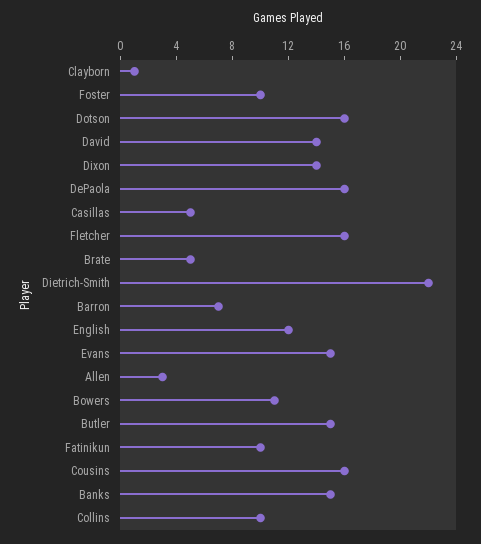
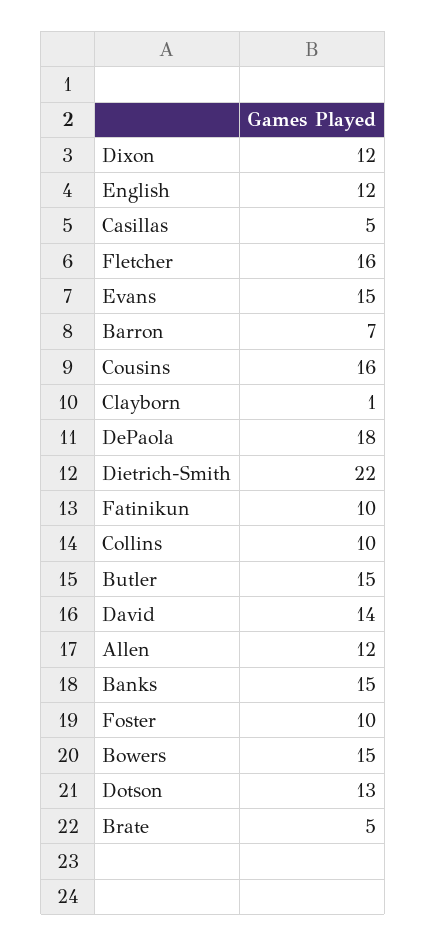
  {
    "Clayborn": 1,
    "Foster": 10,
-   "Dotson": 16,
+   "Dotson": 13,
    "David": 14,
-   "Dixon": 14,
+   "Dixon": 12,
-   "DePaola": 16,
+   "DePaola": 18,
    "Casillas": 5,
    "Fletcher": 16,
    "Brate": 5,
    "Dietrich-Smith": 22,
    "Barron": 7,
    "English": 12,
    "Evans": 15,
-   "Allen": 3,
+   "Allen": 12,
-   "Bowers": 11,
+   "Bowers": 15,
    "Butler": 15,
    "Fatinikun": 10,
    "Cousins": 16,
    "Banks": 15,
    "Collins": 10
  }

